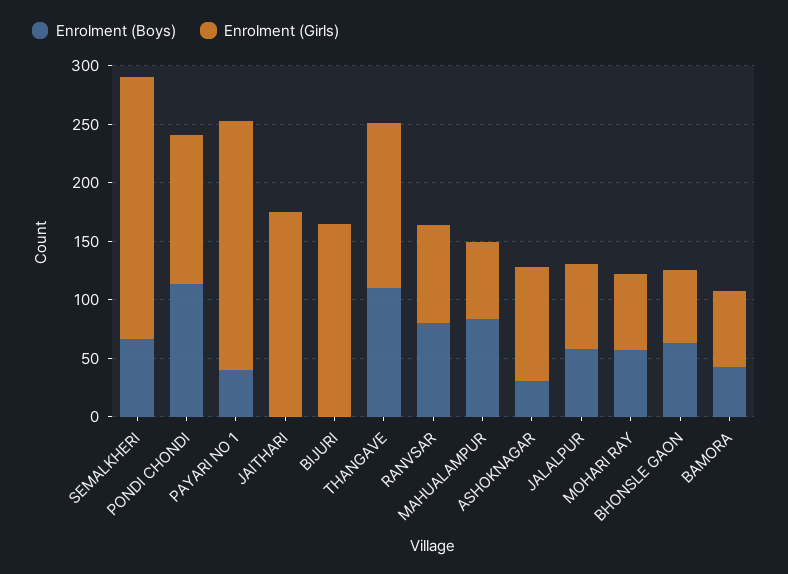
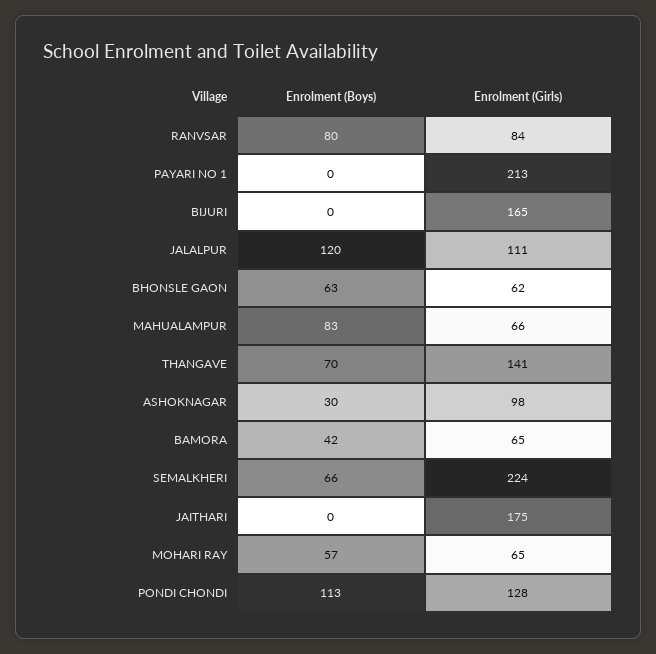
  {
    "Enrolment (Boys)": {
      "SEMALKHERI": 66,
      "PONDI CHONDI": 113,
-     "PAYARI NO 1": 40,
+     "PAYARI NO 1": 0,
      "JAITHARI": 0,
      "BIJURI": 0,
-     "THANGAVE": 110,
+     "THANGAVE": 70,
      "RANVSAR": 80,
      "MAHUALAMPUR": 83,
      "ASHOKNAGAR": 30,
-     "JALALPUR": 60,
+     "JALALPUR": 120,
      "MOHARI RAY": 57,
      "BHONSLE GAON": 63,
      "BAMORA": 42
    },
    "Enrolment (Girls)": {
      "SEMALKHERI": 224,
      "PONDI CHONDI": 128,
      "PAYARI NO 1": 213,
      "JAITHARI": 175,
      "BIJURI": 165,
      "THANGAVE": 141,
      "RANVSAR": 84,
      "MAHUALAMPUR": 66,
      "ASHOKNAGAR": 98,
-     "JALALPUR": 70,
+     "JALALPUR": 111,
      "MOHARI RAY": 65,
      "BHONSLE GAON": 62,
      "BAMORA": 65
    }
  }

